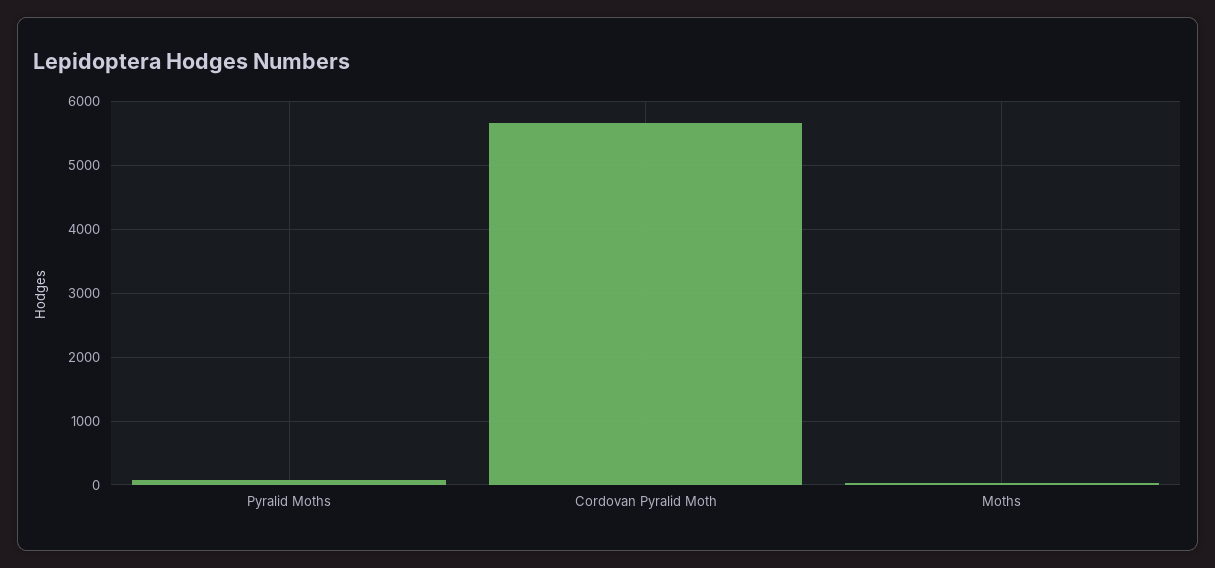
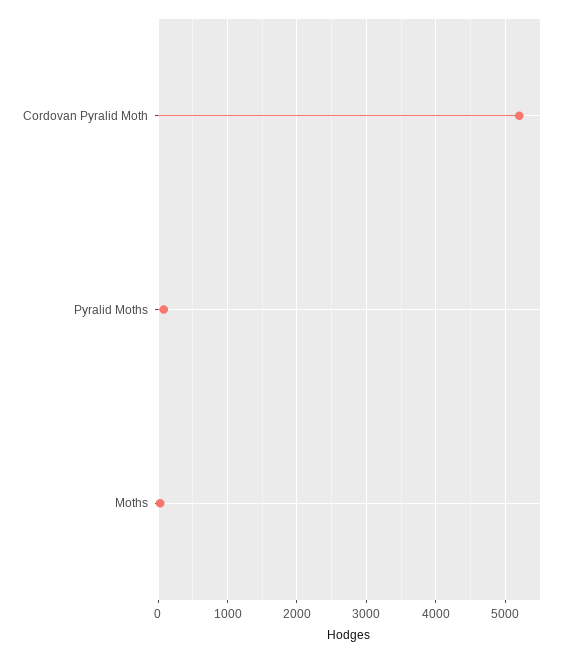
  {
    "Pyralid Moths": 100,
-   "Cordovan Pyralid Moth": 5700,
+   "Cordovan Pyralid Moth": 5200,
    "Moths": 0
  }

